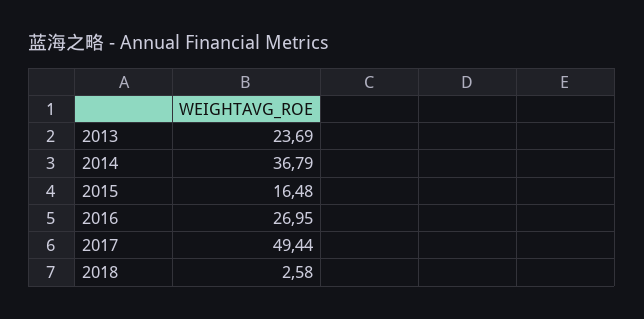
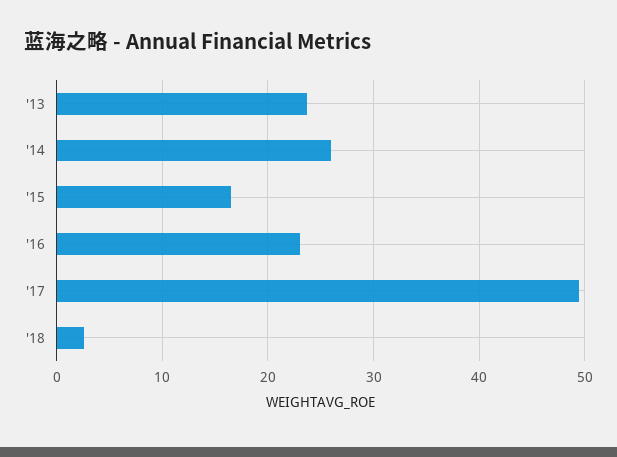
  {
    "2013": 23.69,
-   "2014": 36.79,
+   "2014": 26,
    "2015": 16.48,
-   "2016": 26.95,
+   "2016": 23,
    "2017": 49.44,
    "2018": 2.58
  }

